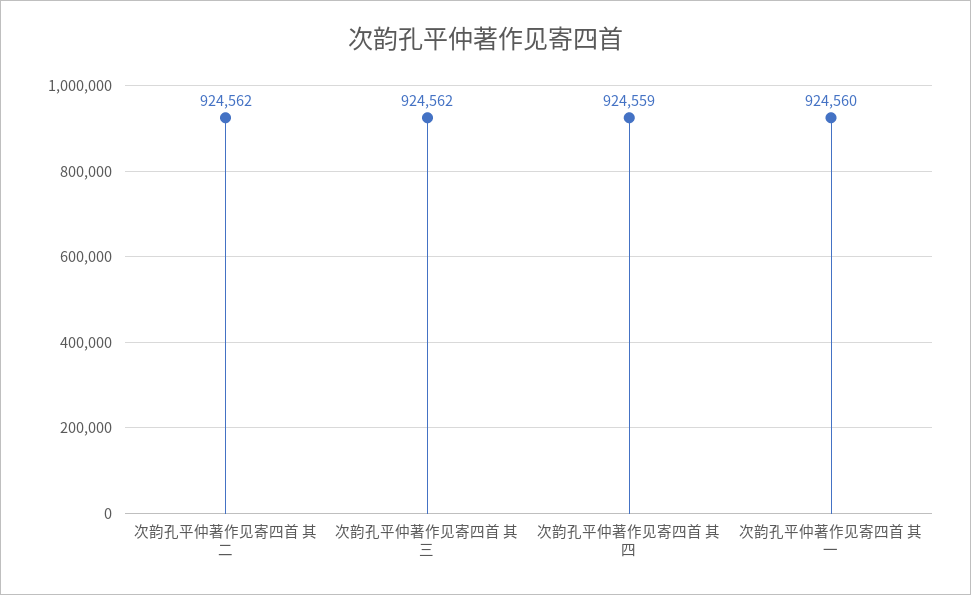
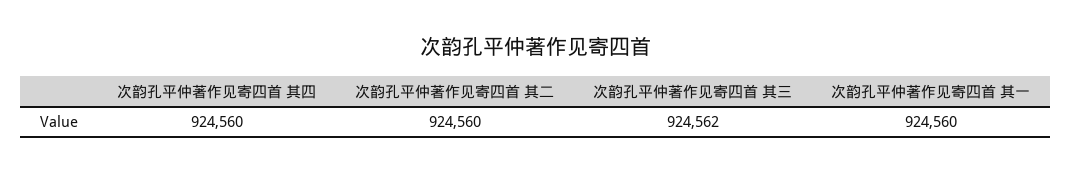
  {
-   "次韵孔平仲著作见寄四首 其二": 924562,
+   "次韵孔平仲著作见寄四首 其二": 924560,
    "次韵孔平仲著作见寄四首 其三": 924562,
-   "次韵孔平仲著作见寄四首 其四": 924559,
+   "次韵孔平仲著作见寄四首 其四": 924560,
    "次韵孔平仲著作见寄四首 其一": 924560
  }

